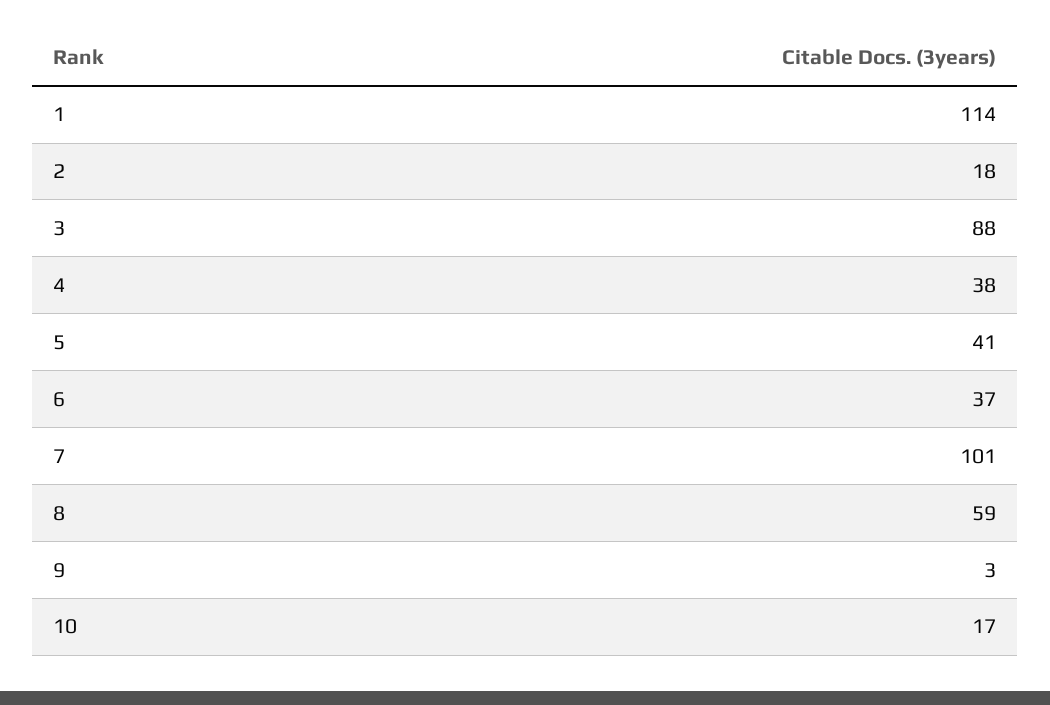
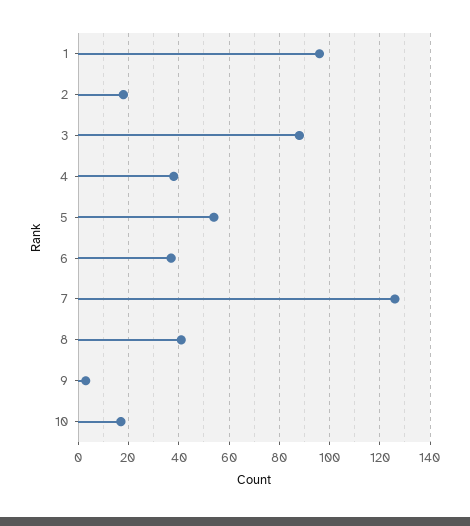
  {
-   "1": 114,
+   "1": 95,
    "2": 18,
    "3": 88,
    "4": 38,
-   "5": 41,
+   "5": 55,
    "6": 37,
-   "7": 101,
+   "7": 125,
-   "8": 59,
+   "8": 40,
    "9": 3,
    "10": 17
  }

